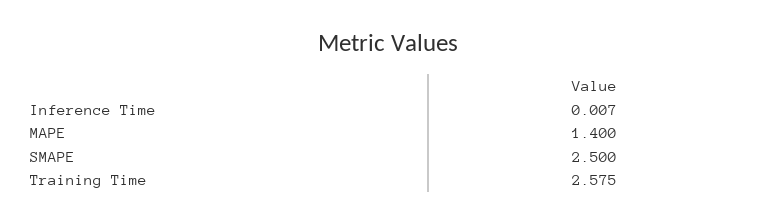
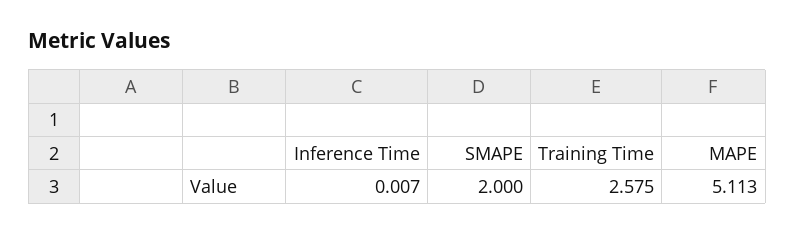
  {
    "Inference Time": 0.007,
-   "MAPE": 1.4,
+   "MAPE": 5.113,
-   "SMAPE": 2.5,
+   "SMAPE": 2,
    "Training Time": 2.575
  }

